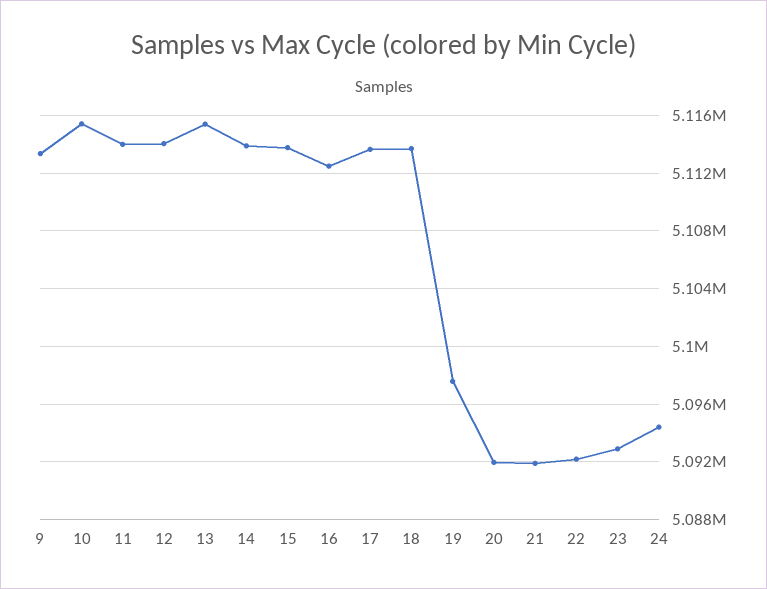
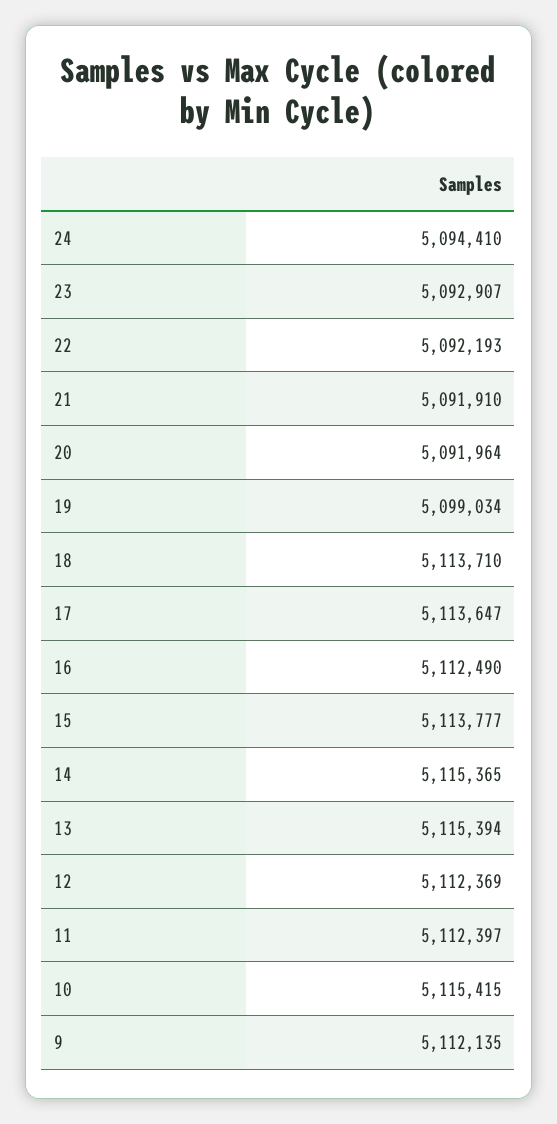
  {
-   "9": 5113500,
+   "9": 5112135,
    "10": 5115415,
-   "11": 5114000,
+   "11": 5112397,
-   "12": 5114000,
+   "12": 5112369,
    "13": 5115394,
-   "14": 5114000,
+   "14": 5115365,
    "15": 5113777,
    "16": 5112490,
    "17": 5113647,
    "18": 5113710,
-   "19": 5097500,
+   "19": 5099034,
    "20": 5091964,
    "21": 5091910,
    "22": 5092193,
    "23": 5092907,
    "24": 5094410
  }

